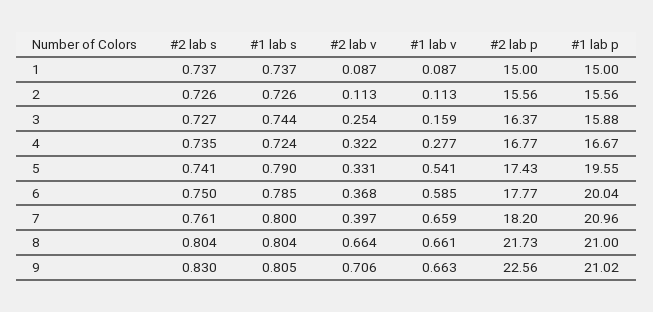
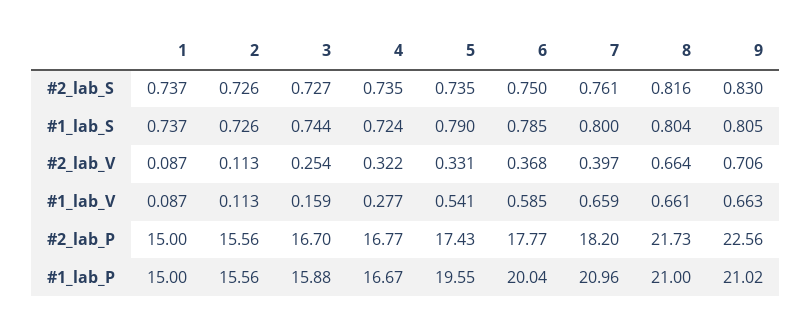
  {
    "#2 lab s": {
      "1": 0.737,
      "2": 0.726,
      "3": 0.727,
      "4": 0.735,
-     "5": 0.741,
+     "5": 0.735,
      "6": 0.75,
      "7": 0.761,
-     "8": 0.804,
+     "8": 0.816,
      "9": 0.83
    },
    "#1 lab s": {
      "1": 0.737,
      "2": 0.726,
      "3": 0.744,
      "4": 0.724,
      "5": 0.79,
      "6": 0.785,
      "7": 0.8,
      "8": 0.804,
      "9": 0.805
    },
    "#2 lab v": {
      "1": 0.087,
      "2": 0.113,
      "3": 0.254,
      "4": 0.322,
      "5": 0.331,
      "6": 0.368,
      "7": 0.397,
      "8": 0.664,
      "9": 0.706
    },
    "#1 lab v": {
      "1": 0.087,
      "2": 0.113,
      "3": 0.159,
      "4": 0.277,
      "5": 0.541,
      "6": 0.585,
      "7": 0.659,
      "8": 0.661,
      "9": 0.663
    },
    "#2 lab p": {
      "1": 15,
      "2": 15.56,
-     "3": 16.37,
+     "3": 16.7,
      "4": 16.77,
      "5": 17.43,
      "6": 17.77,
      "7": 18.2,
      "8": 21.73,
      "9": 22.56
    },
    "#1 lab p": {
      "1": 15,
      "2": 15.56,
      "3": 15.88,
      "4": 16.67,
      "5": 19.55,
      "6": 20.04,
      "7": 20.96,
      "8": 21,
      "9": 21.02
    }
  }

